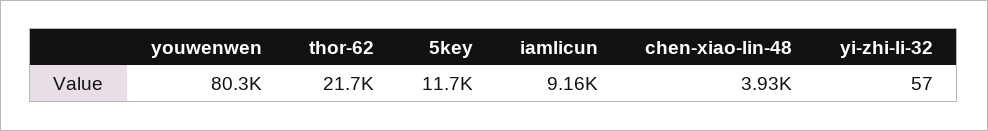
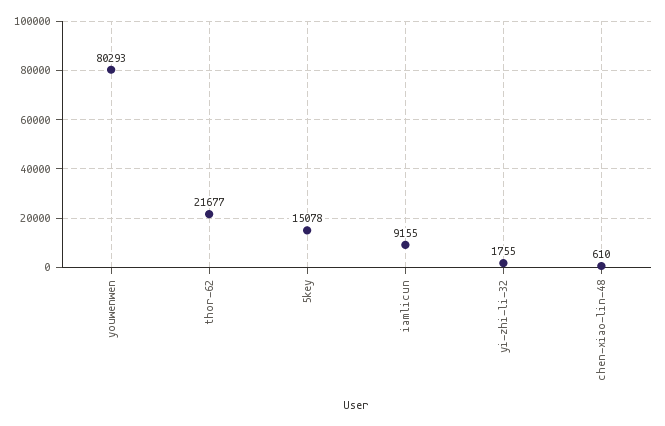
  {
    "youwenwen": 80293,
    "thor-62": 21677,
-   "5key": 11700,
+   "5key": 15078,
    "iamlicun": 9155,
-   "chen-xiao-lin-48": 3930,
+   "chen-xiao-lin-48": 610,
-   "yi-zhi-li-32": 57
+   "yi-zhi-li-32": 1755
  }

